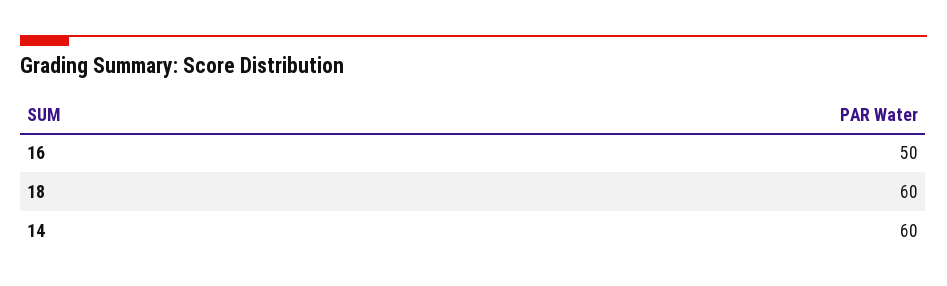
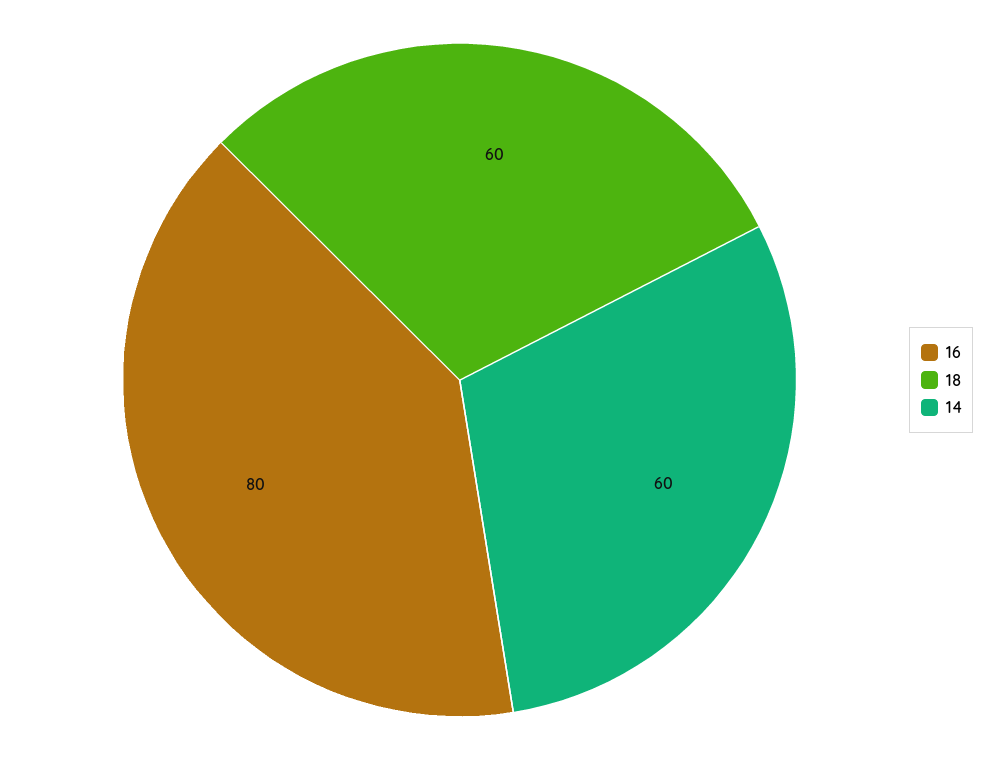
  {
-   "16": 50,
+   "16": 80,
    "18": 60,
    "14": 60
  }

